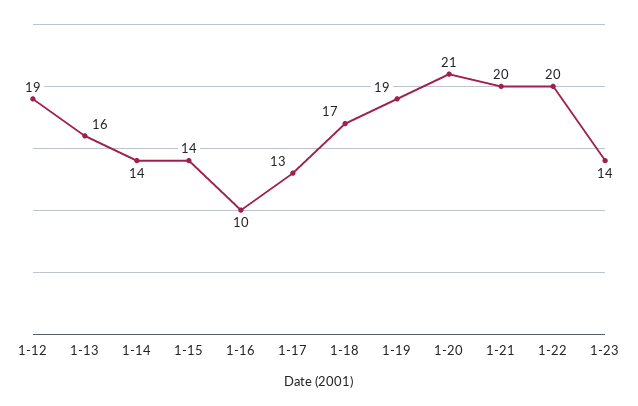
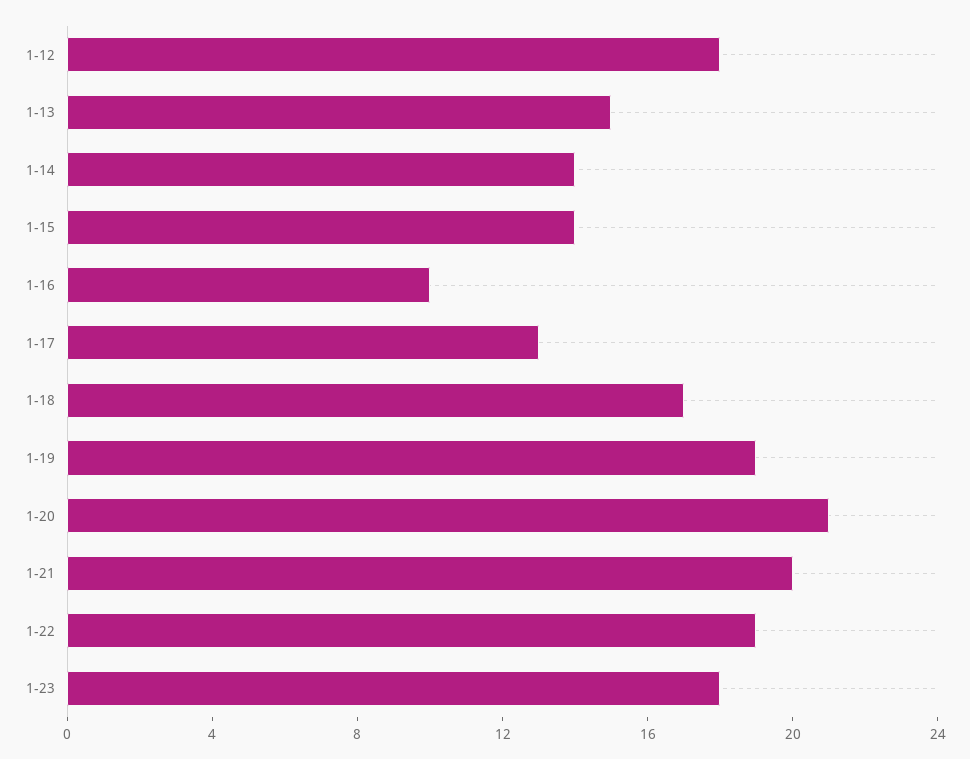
  {
-   "1-12": 19,
+   "1-12": 18,
-   "1-13": 16,
+   "1-13": 15,
    "1-14": 14,
    "1-15": 14,
    "1-16": 10,
    "1-17": 13,
    "1-18": 17,
    "1-19": 19,
    "1-20": 21,
    "1-21": 20,
-   "1-22": 20,
+   "1-22": 19,
-   "1-23": 14
+   "1-23": 18
  }

